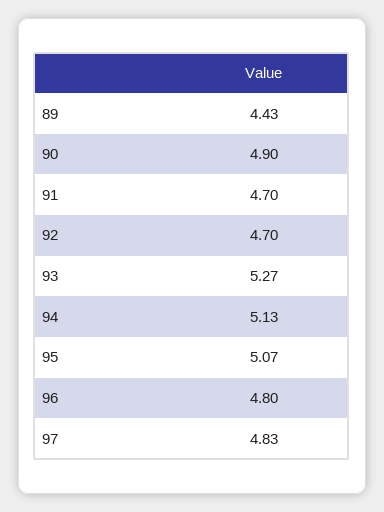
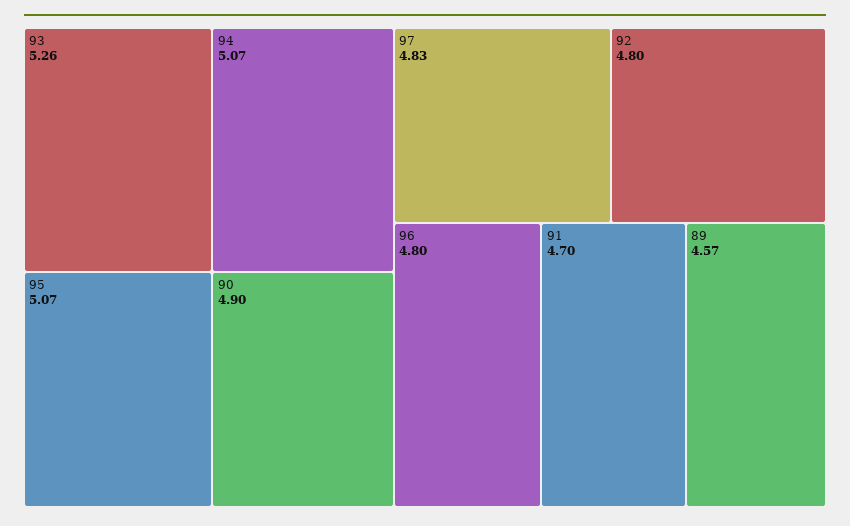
  {
-   "89": 4.43,
+   "89": 4.57,
    "90": 4.9,
    "91": 4.7,
-   "92": 4.7,
+   "92": 4.8,
-   "93": 5.27,
+   "93": 5.26,
-   "94": 5.13,
+   "94": 5.07,
    "95": 5.07,
    "96": 4.8,
    "97": 4.83
  }

